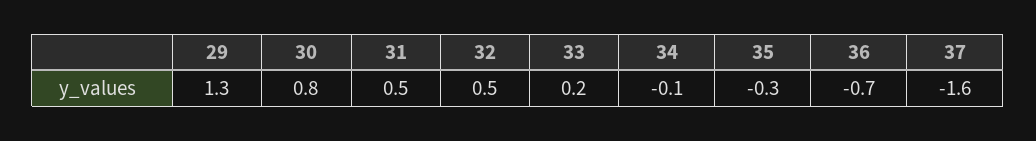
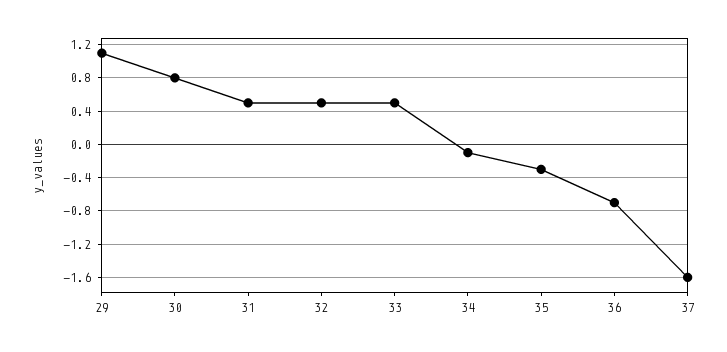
  {
-   "29": 1.3,
+   "29": 1.1,
    "30": 0.8,
    "31": 0.5,
    "32": 0.5,
-   "33": 0.2,
+   "33": 0.5,
    "34": -0.1,
    "35": -0.3,
    "36": -0.7,
    "37": -1.6
  }

